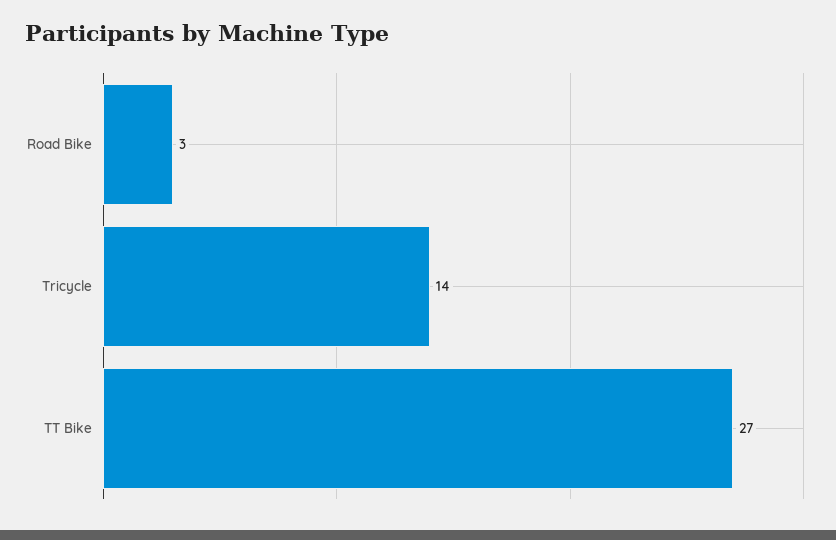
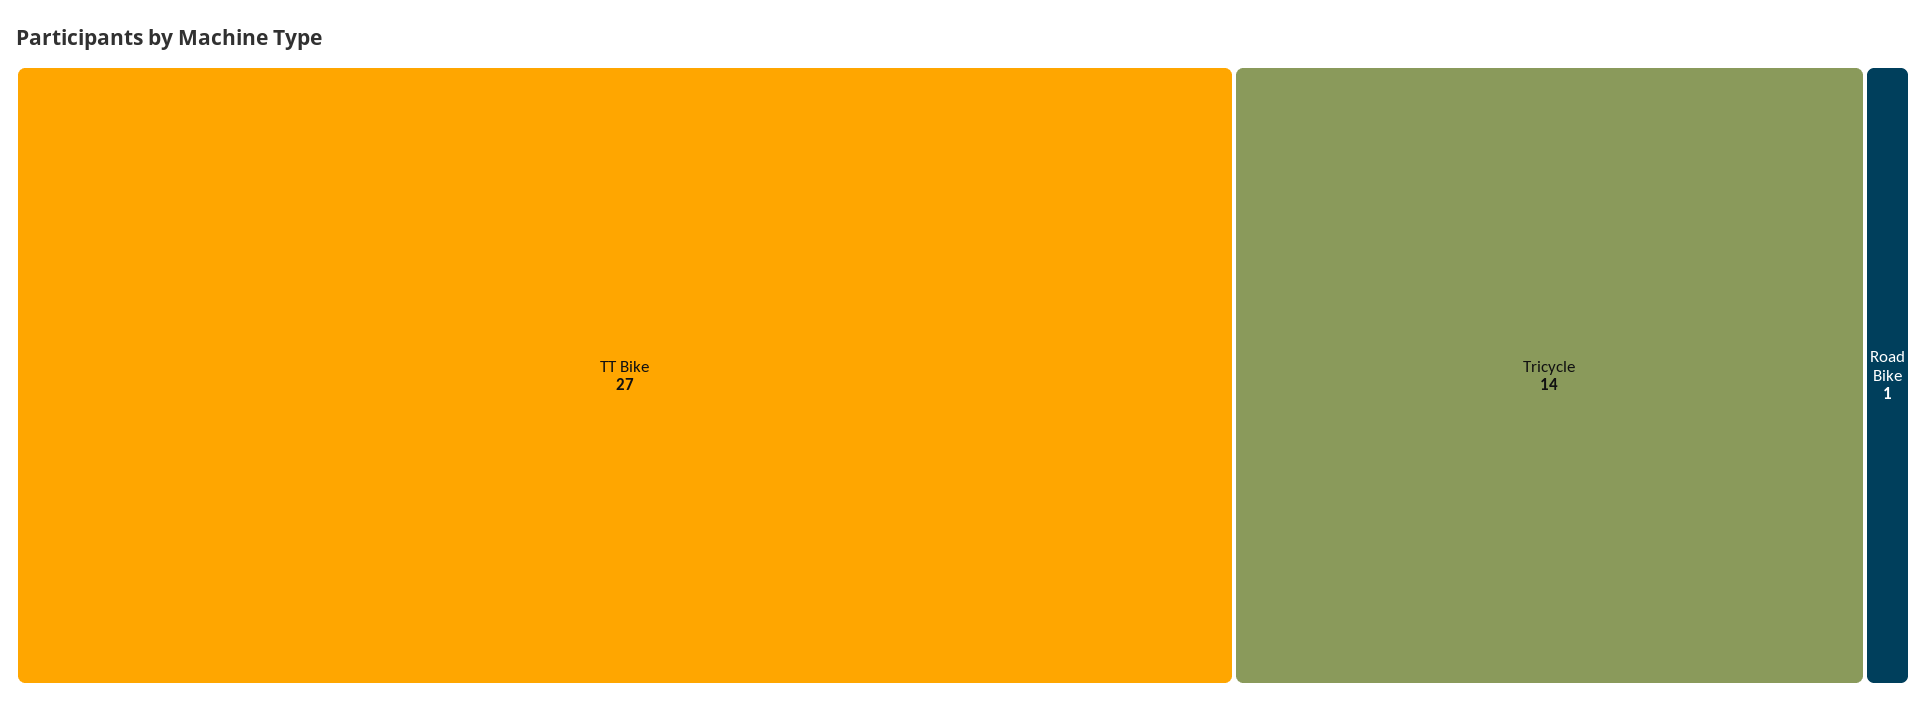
  {
-   "Road Bike": 3,
+   "Road Bike": 1,
    "Tricycle": 14,
    "TT Bike": 27
  }

